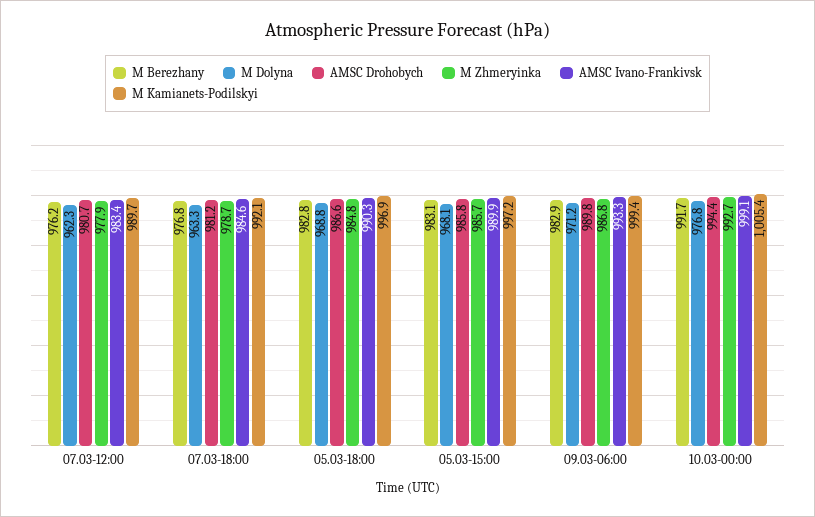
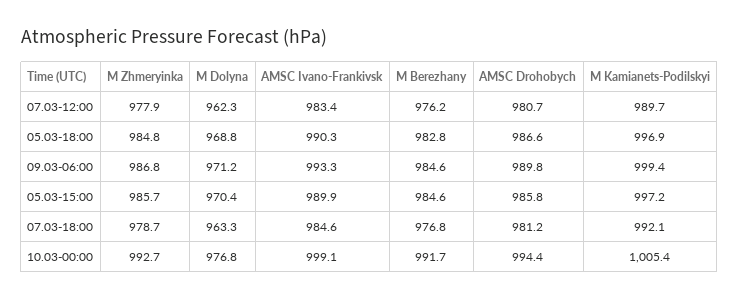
  {
    "M Berezhany": {
      "07.03-12:00": 976.2,
      "07.03-18:00": 976.8,
      "05.03-18:00": 982.8,
-     "05.03-15:00": 983.1,
+     "05.03-15:00": 984.6,
-     "09.03-06:00": 982.9,
+     "09.03-06:00": 984.6,
      "10.03-00:00": 991.7
    },
    "M Dolyna": {
      "07.03-12:00": 962.3,
      "07.03-18:00": 963.3,
      "05.03-18:00": 968.8,
-     "05.03-15:00": 968.1,
+     "05.03-15:00": 970.4,
      "09.03-06:00": 971.2,
      "10.03-00:00": 976.8
    },
    "AMSC Drohobych": {
      "07.03-12:00": 980.7,
      "07.03-18:00": 981.2,
      "05.03-18:00": 986.6,
      "05.03-15:00": 985.8,
      "09.03-06:00": 989.8,
      "10.03-00:00": 994.4
    },
    "M Zhmeryinka": {
      "07.03-12:00": 977.9,
      "07.03-18:00": 978.7,
      "05.03-18:00": 984.8,
      "05.03-15:00": 985.7,
      "09.03-06:00": 986.8,
      "10.03-00:00": 992.7
    },
    "AMSC Ivano-Frankivsk": {
      "07.03-12:00": 983.4,
      "07.03-18:00": 984.6,
      "05.03-18:00": 990.3,
      "05.03-15:00": 989.9,
      "09.03-06:00": 993.3,
      "10.03-00:00": 999.1
    },
    "M Kamianets-Podilskyi": {
      "07.03-12:00": 989.7,
      "07.03-18:00": 992.1,
      "05.03-18:00": 996.9,
      "05.03-15:00": 997.2,
      "09.03-06:00": 999.4,
      "10.03-00:00": 1005.4
    }
  }

